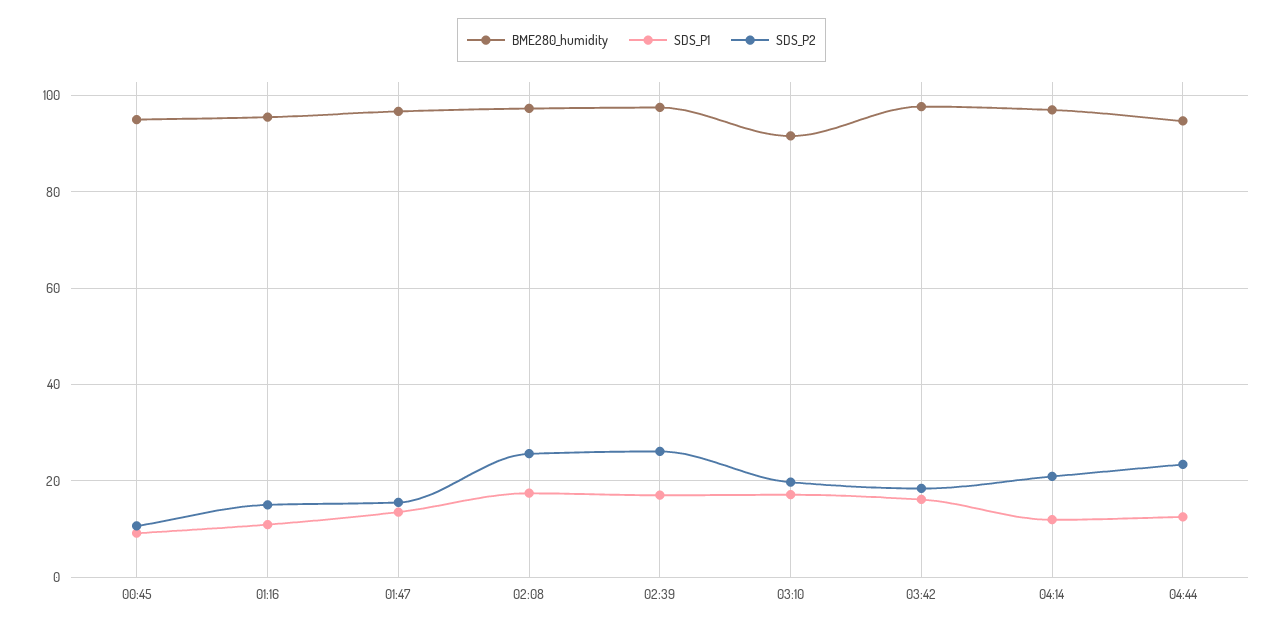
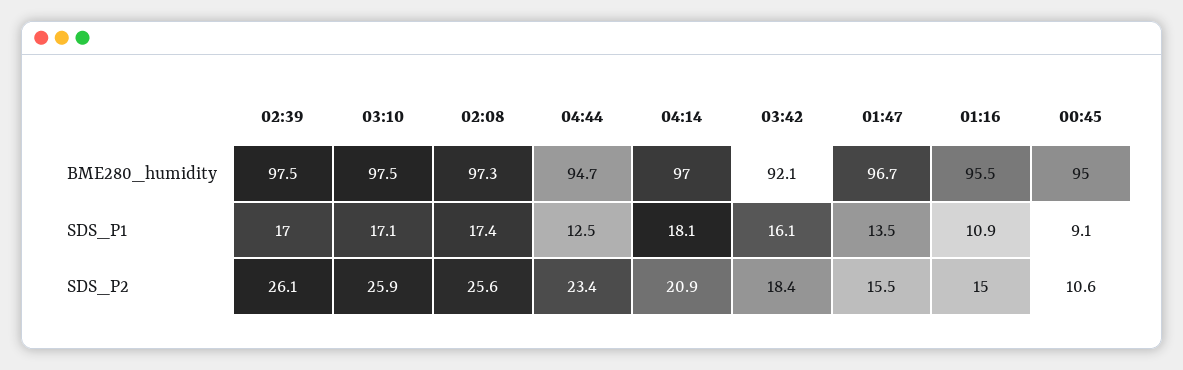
  {
    "BME280_humidity": {
      "00:45": 95,
      "01:16": 95.5,
      "01:47": 96.7,
      "02:08": 97.3,
      "02:39": 97.5,
-     "03:10": 92,
+     "03:10": 97.5,
-     "03:42": 98,
+     "03:42": 92.1,
      "04:14": 97,
      "04:44": 94.7
    },
    "SDS_P1": {
      "00:45": 9.1,
      "01:16": 10.9,
      "01:47": 13.5,
      "02:08": 17.4,
      "02:39": 17,
      "03:10": 17.1,
      "03:42": 16.1,
-     "04:14": 12,
+     "04:14": 18.1,
      "04:44": 12.5
    },
    "SDS_P2": {
      "00:45": 10.6,
      "01:16": 15,
      "01:47": 15.5,
      "02:08": 25.6,
      "02:39": 26.1,
-     "03:10": 20,
+     "03:10": 25.9,
      "03:42": 18.4,
      "04:14": 20.9,
      "04:44": 23.4
    }
  }

